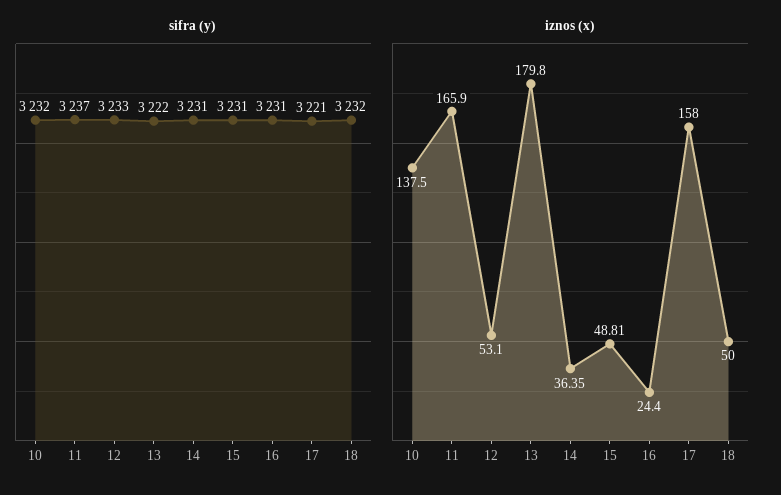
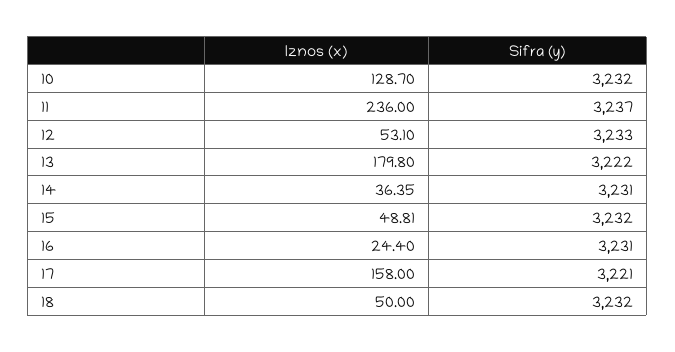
  {
    "sifra (y)": {
      "10": 3232,
      "11": 3237,
      "12": 3233,
      "13": 3222,
      "14": 3231,
-     "15": 3231,
+     "15": 3232,
      "16": 3231,
      "17": 3221,
      "18": 3232
    },
    "iznos (x)": {
-     "10": 137.5,
+     "10": 128.7,
-     "11": 165.9,
+     "11": 236,
      "12": 53.1,
      "13": 179.8,
      "14": 36.35,
      "15": 48.81,
      "16": 24.4,
      "17": 158,
      "18": 50
    }
  }

